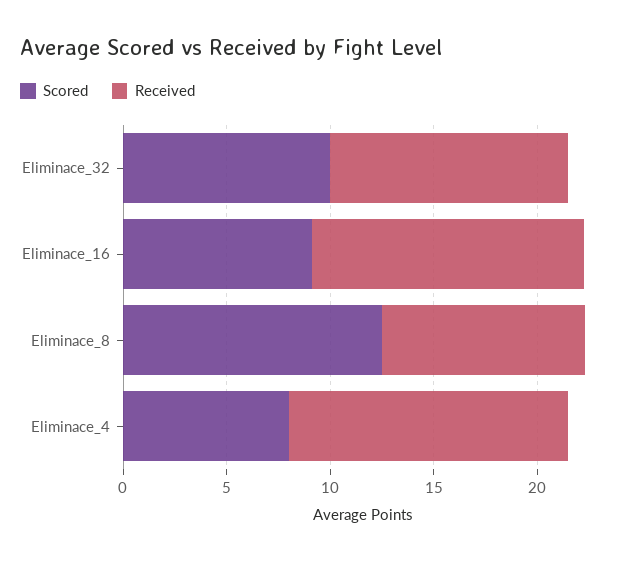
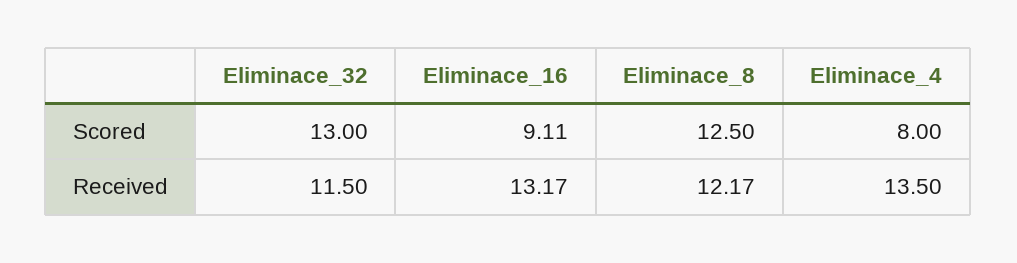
  {
    "Scored": {
-     "Eliminace_32": 10,
+     "Eliminace_32": 13,
      "Eliminace_16": 9.11,
      "Eliminace_8": 12.5,
      "Eliminace_4": 8
    },
    "Received": {
      "Eliminace_32": 11.5,
      "Eliminace_16": 13.17,
-     "Eliminace_8": 10,
+     "Eliminace_8": 12.17,
      "Eliminace_4": 13.5
    }
  }

